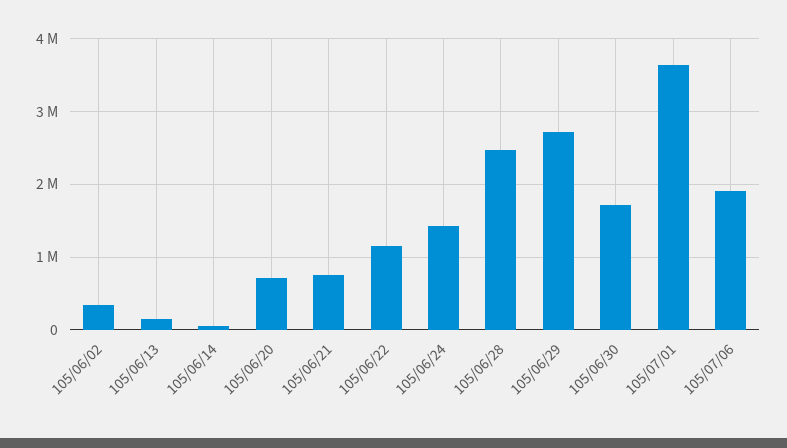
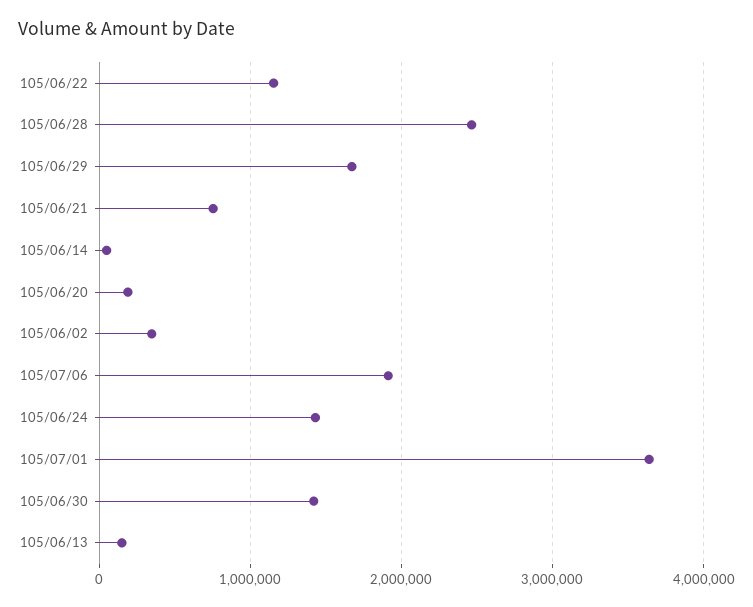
  {
    "105/06/02": 300000,
    "105/06/13": 200000,
    "105/06/14": 100000,
-   "105/06/20": 700000,
+   "105/06/20": 200000,
    "105/06/21": 800000,
    "105/06/22": 1200000,
    "105/06/24": 1400000,
    "105/06/28": 2500000,
-   "105/06/29": 2700000,
+   "105/06/29": 1700000,
-   "105/06/30": 1700000,
+   "105/06/30": 1400000,
    "105/07/01": 3600000,
    "105/07/06": 1900000
  }

